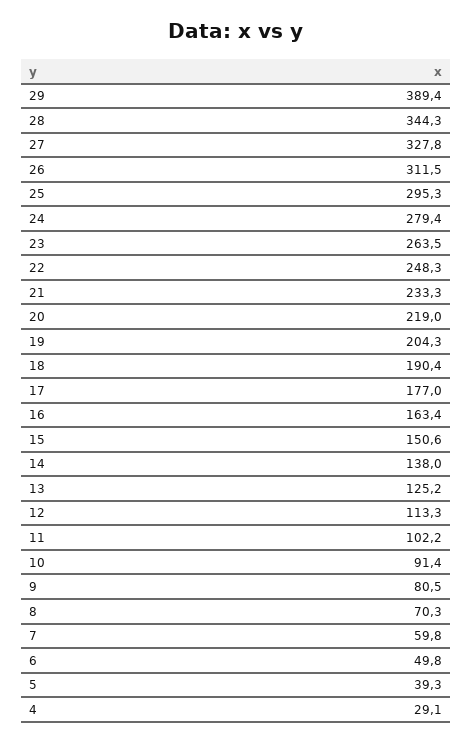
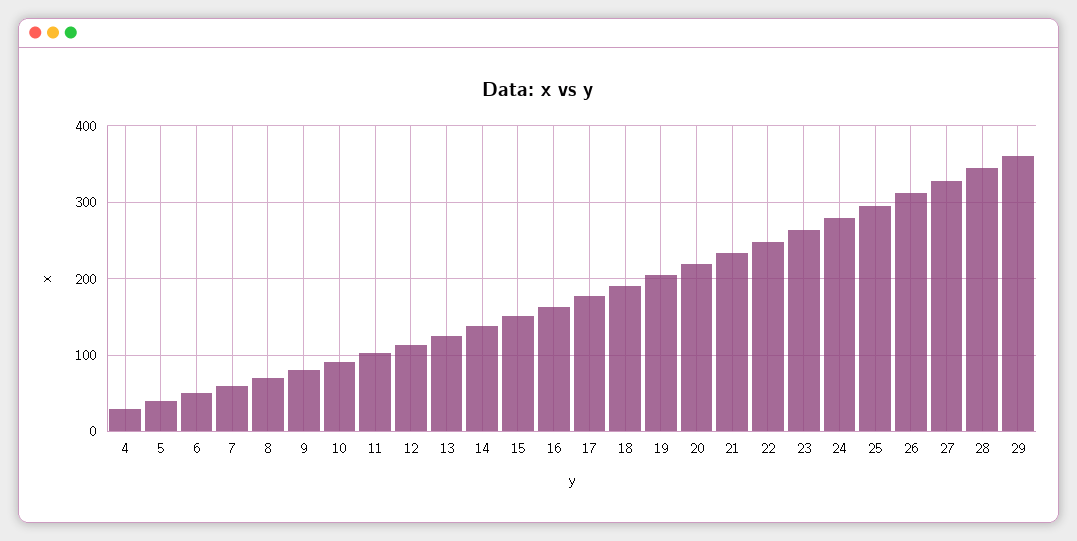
  {
-   "29": 389.4,
+   "29": 360,
    "28": 344.3,
    "27": 327.8,
    "26": 311.5,
    "25": 295.3,
    "24": 279.4,
    "23": 263.5,
    "22": 248.3,
    "21": 233.3,
    "20": 219,
    "19": 204.3,
    "18": 190.4,
    "17": 177,
    "16": 163.4,
    "15": 150.6,
    "14": 138,
    "13": 125.2,
    "12": 113.3,
    "11": 102.2,
    "10": 91.4,
    "9": 80.5,
    "8": 70.3,
    "7": 59.8,
    "6": 49.8,
    "5": 39.3,
    "4": 29.1
  }

